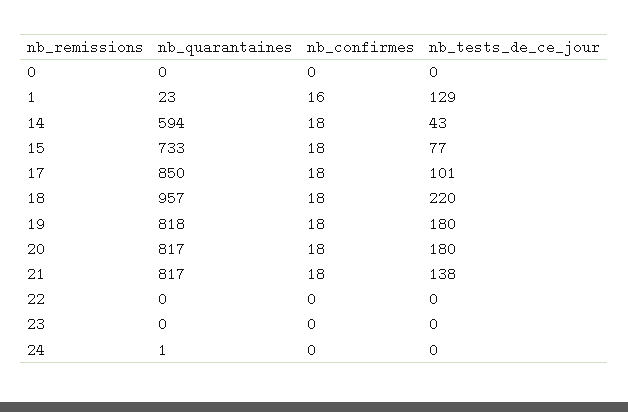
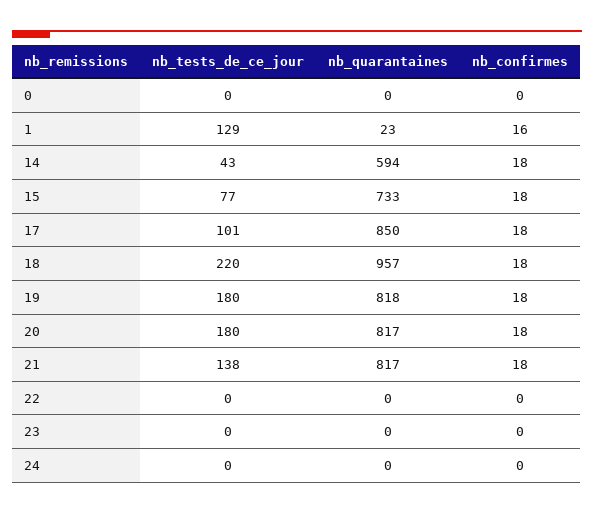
  {
    "nb_quarantaines": {
      "0": 0,
      "1": 23,
      "14": 594,
      "15": 733,
      "17": 850,
      "18": 957,
      "19": 818,
      "20": 817,
      "21": 817,
      "22": 0,
      "23": 0,
-     "24": 1
+     "24": 0
    },
    "nb_confirmes": {
      "0": 0,
      "1": 16,
      "14": 18,
      "15": 18,
      "17": 18,
      "18": 18,
      "19": 18,
      "20": 18,
      "21": 18,
      "22": 0,
      "23": 0,
      "24": 0
    },
    "nb_tests_de_ce_jour": {
      "0": 0,
      "1": 129,
      "14": 43,
      "15": 77,
      "17": 101,
      "18": 220,
      "19": 180,
      "20": 180,
      "21": 138,
      "22": 0,
      "23": 0,
      "24": 0
    }
  }

